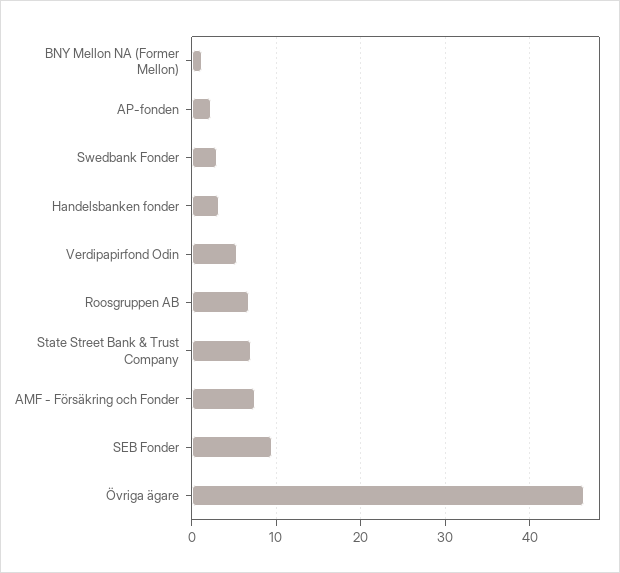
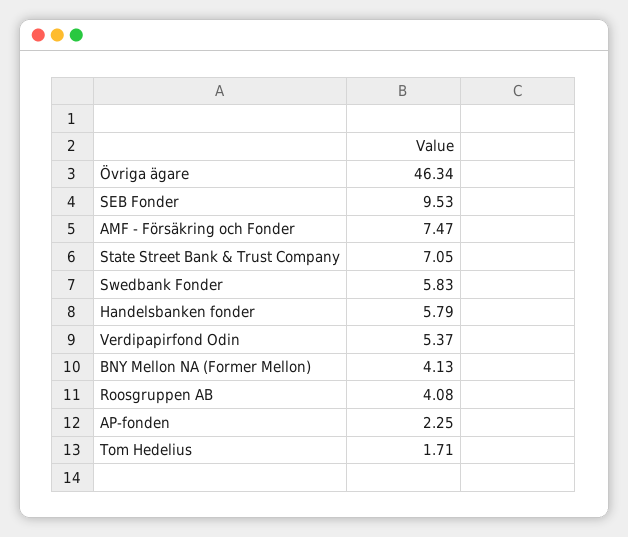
  {
-   "BNY Mellon NA (Former Mellon)": 1,
+   "BNY Mellon NA (Former Mellon)": 4.13,
    "AP-fonden": 2.25,
-   "Swedbank Fonder": 3,
+   "Swedbank Fonder": 5.83,
-   "Handelsbanken fonder": 3,
+   "Handelsbanken fonder": 5.79,
    "Verdipapirfond Odin": 5.37,
-   "Roosgruppen AB": 7,
+   "Roosgruppen AB": 4.08,
    "State Street Bank & Trust Company": 7.05,
    "AMF - Försäkring och Fonder": 7.47,
    "SEB Fonder": 9.53,
-   "Övriga ägare": 46.34
+   "Övriga ägare": 46.34,
+   "Tom Hedelius": 1.71
  }

